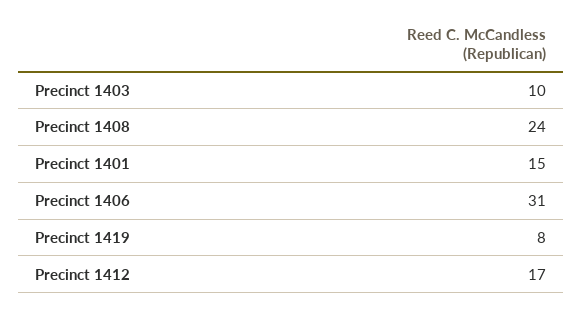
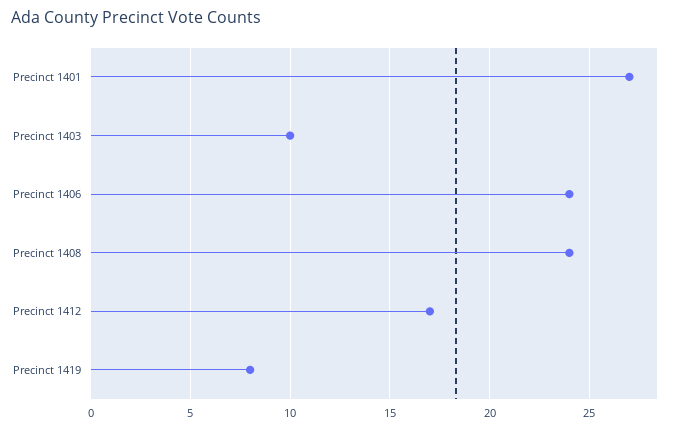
  {
    "Precinct 1403": 10,
    "Precinct 1408": 24,
-   "Precinct 1401": 15,
+   "Precinct 1401": 27,
-   "Precinct 1406": 31,
+   "Precinct 1406": 24,
    "Precinct 1419": 8,
    "Precinct 1412": 17
  }

